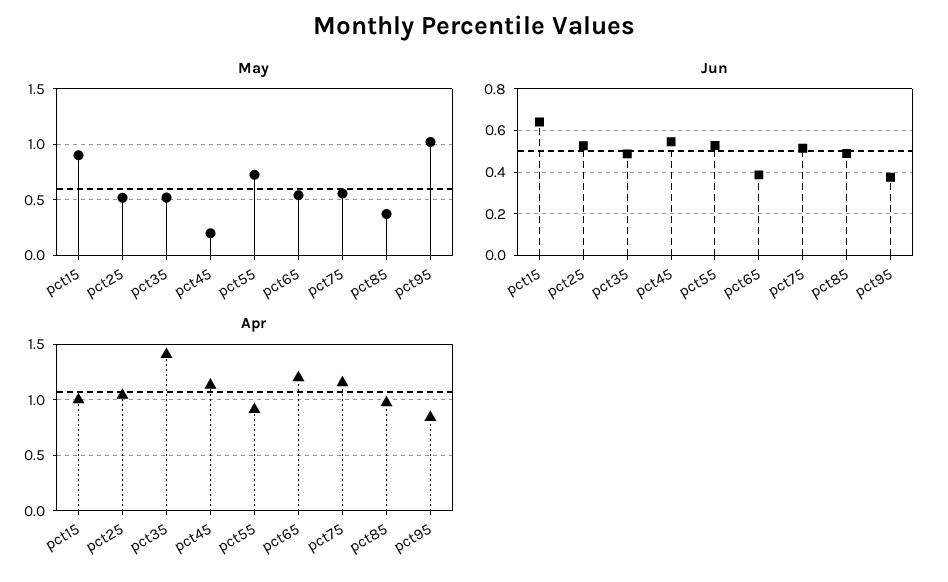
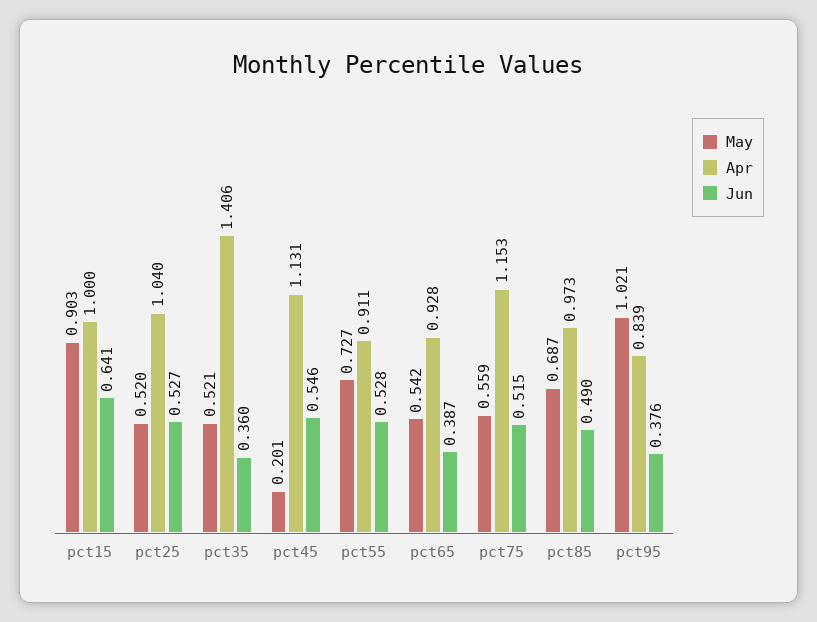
  {
    "May": {
      "pct15": 0.903,
      "pct25": 0.52,
      "pct35": 0.521,
      "pct45": 0.201,
      "pct55": 0.727,
      "pct65": 0.542,
      "pct75": 0.559,
-     "pct85": 0.4,
+     "pct85": 0.687,
      "pct95": 1.021
    },
    "Jun": {
      "pct15": 0.641,
      "pct25": 0.527,
-     "pct35": 0.5,
+     "pct35": 0.36,
      "pct45": 0.546,
      "pct55": 0.528,
      "pct65": 0.387,
      "pct75": 0.515,
      "pct85": 0.49,
      "pct95": 0.376
    },
    "Apr": {
      "pct15": 1,
      "pct25": 1.04,
      "pct35": 1.406,
      "pct45": 1.131,
      "pct55": 0.911,
-     "pct65": 1.2,
+     "pct65": 0.928,
      "pct75": 1.153,
      "pct85": 0.973,
      "pct95": 0.839
    }
  }

